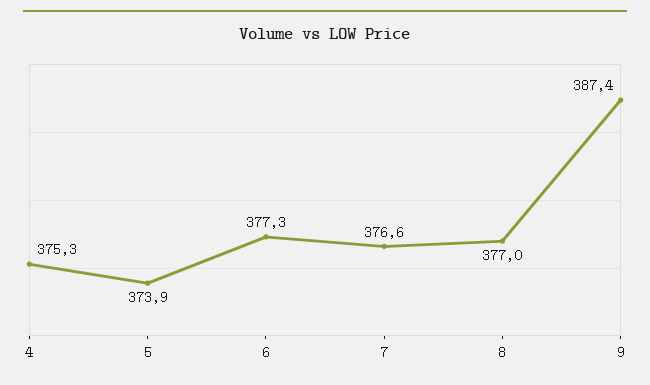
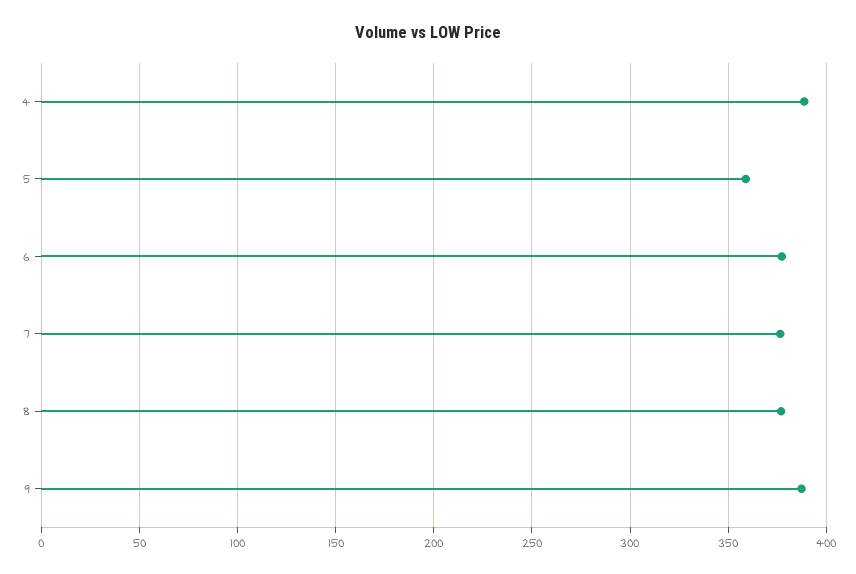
  {
-   "4": 375.3,
+   "4": 390,
-   "5": 373.9,
+   "5": 360,
    "6": 377.3,
    "7": 376.6,
    "8": 377,
    "9": 387.4
  }

